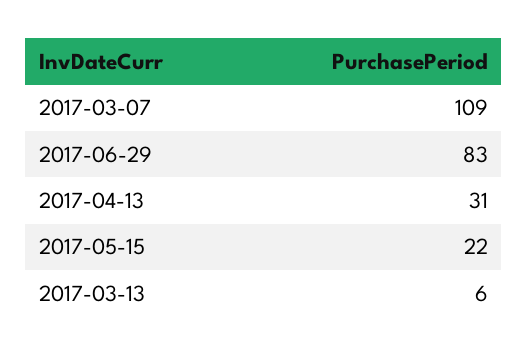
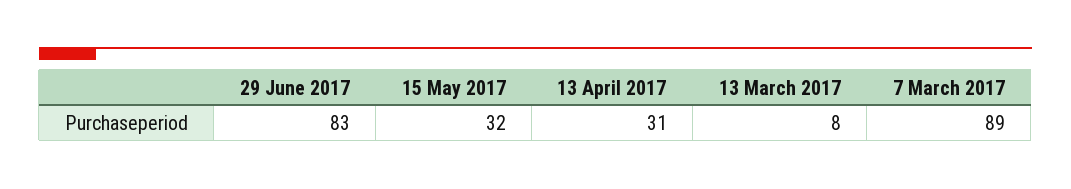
  {
-   "2017-03-07": 109,
+   "2017-03-07": 89,
    "2017-06-29": 83,
    "2017-04-13": 31,
-   "2017-05-15": 22,
+   "2017-05-15": 32,
-   "2017-03-13": 6
+   "2017-03-13": 8
  }

